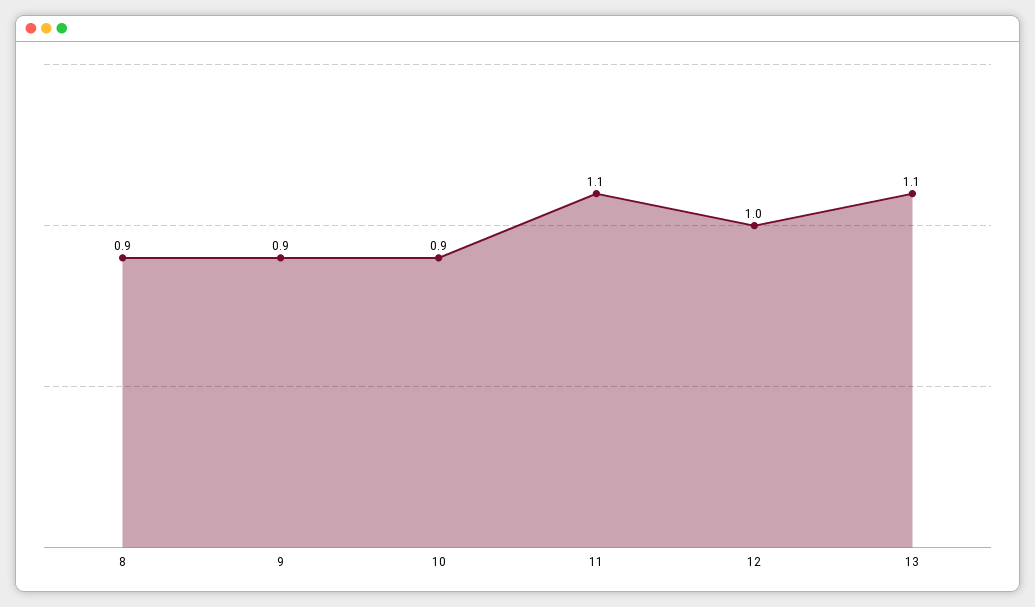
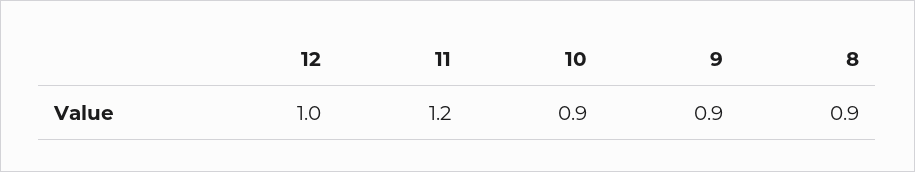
  {
    "8": 0.9,
    "9": 0.9,
    "10": 0.9,
-   "11": 1.1,
+   "11": 1.2,
-   "12": 1,
+   "12": 1
-   "13": 1.1
  }

